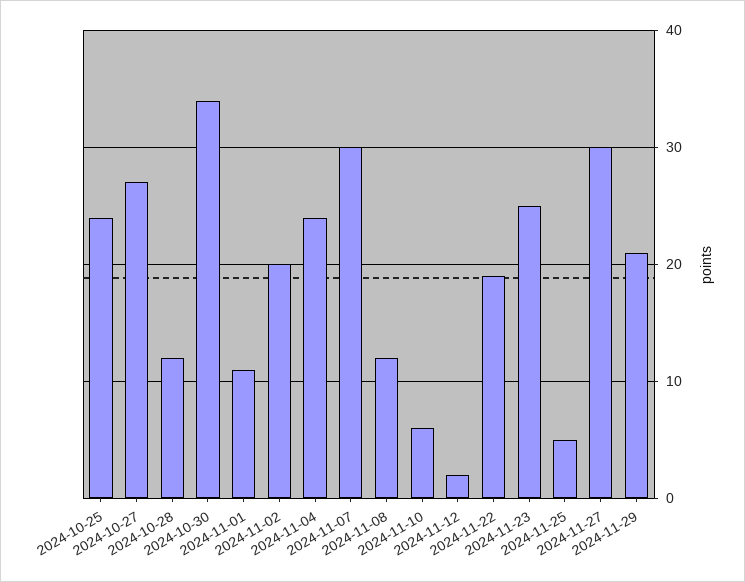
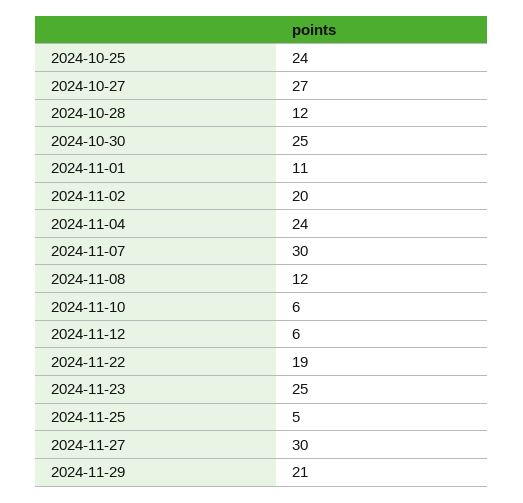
  {
    "2024-10-25": 24,
    "2024-10-27": 27,
    "2024-10-28": 12,
-   "2024-10-30": 34,
+   "2024-10-30": 25,
    "2024-11-01": 11,
    "2024-11-02": 20,
    "2024-11-04": 24,
    "2024-11-07": 30,
    "2024-11-08": 12,
    "2024-11-10": 6,
-   "2024-11-12": 2,
+   "2024-11-12": 6,
    "2024-11-22": 19,
    "2024-11-23": 25,
    "2024-11-25": 5,
    "2024-11-27": 30,
    "2024-11-29": 21
  }

